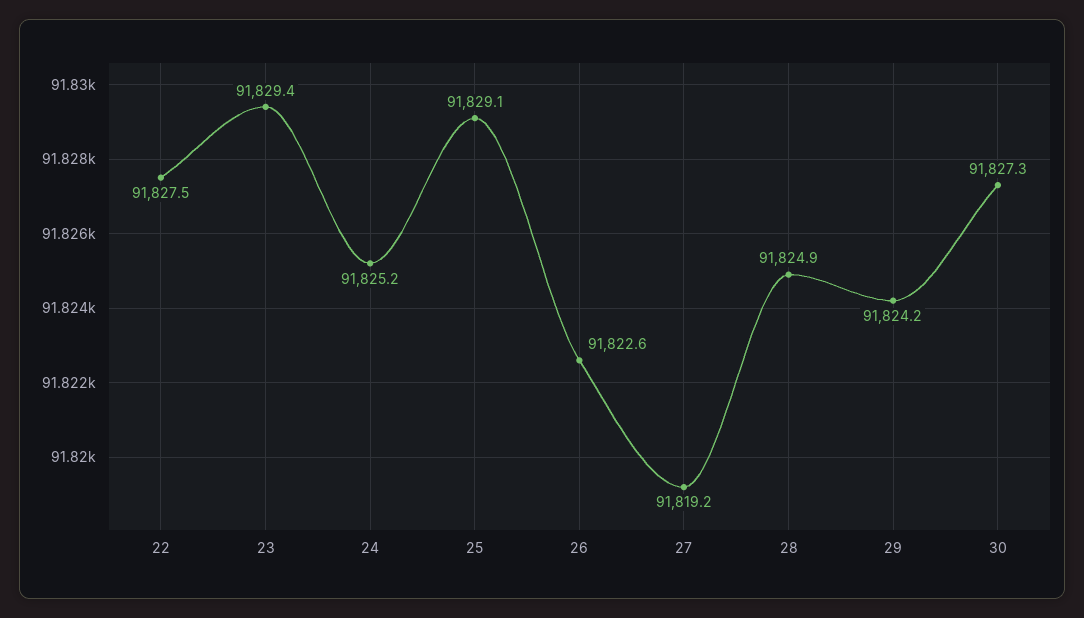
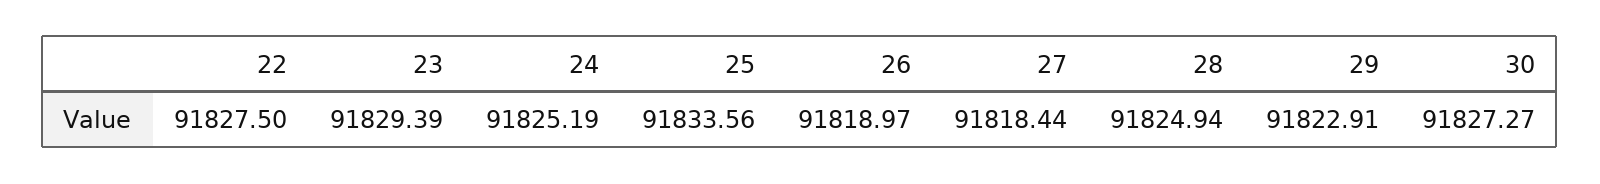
  {
    "22": 91827.5,
    "23": 91829.39,
    "24": 91825.19,
-   "25": 91829.1,
+   "25": 91833.56,
-   "26": 91822.6,
+   "26": 91818.97,
-   "27": 91819.2,
+   "27": 91818.44,
    "28": 91824.94,
-   "29": 91824.2,
+   "29": 91822.91,
    "30": 91827.27
  }

